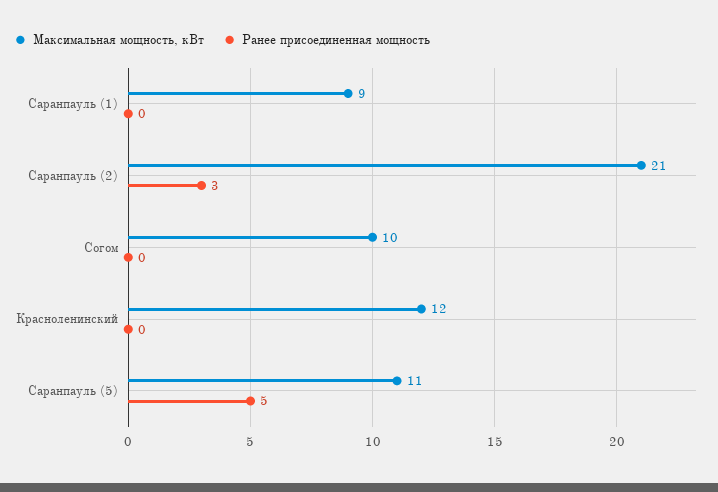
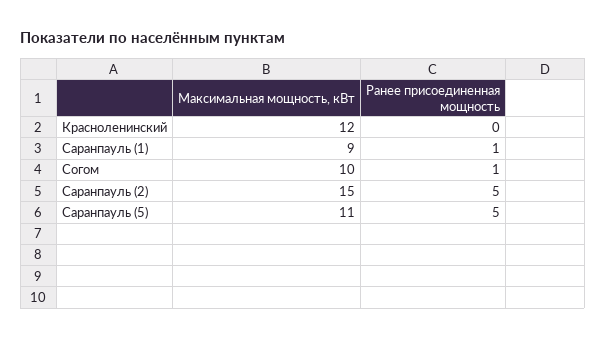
  {
    "Максимальная мощность, кВт": {
      "Саранпауль (1)": 9,
-     "Саранпауль (2)": 21,
+     "Саранпауль (2)": 15,
      "Согом": 10,
      "Красноленинский": 12,
      "Саранпауль (5)": 11
    },
    "Ранее присоединенная мощность": {
-     "Саранпауль (1)": 0,
+     "Саранпауль (1)": 1,
-     "Саранпауль (2)": 3,
+     "Саранпауль (2)": 5,
-     "Согом": 0,
+     "Согом": 1,
      "Красноленинский": 0,
      "Саранпауль (5)": 5
    }
  }

